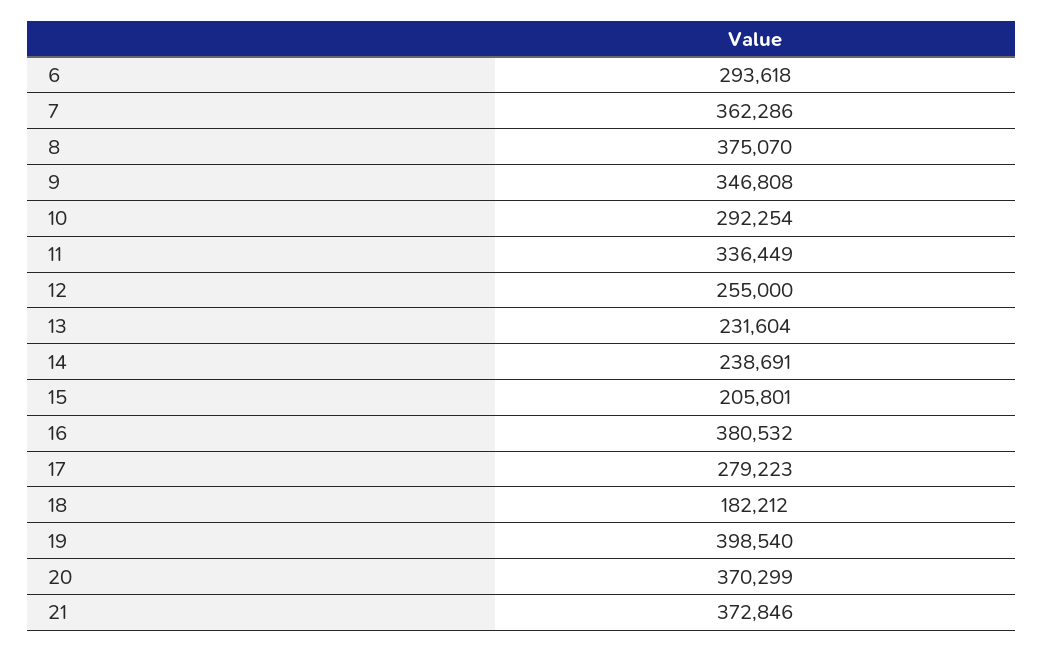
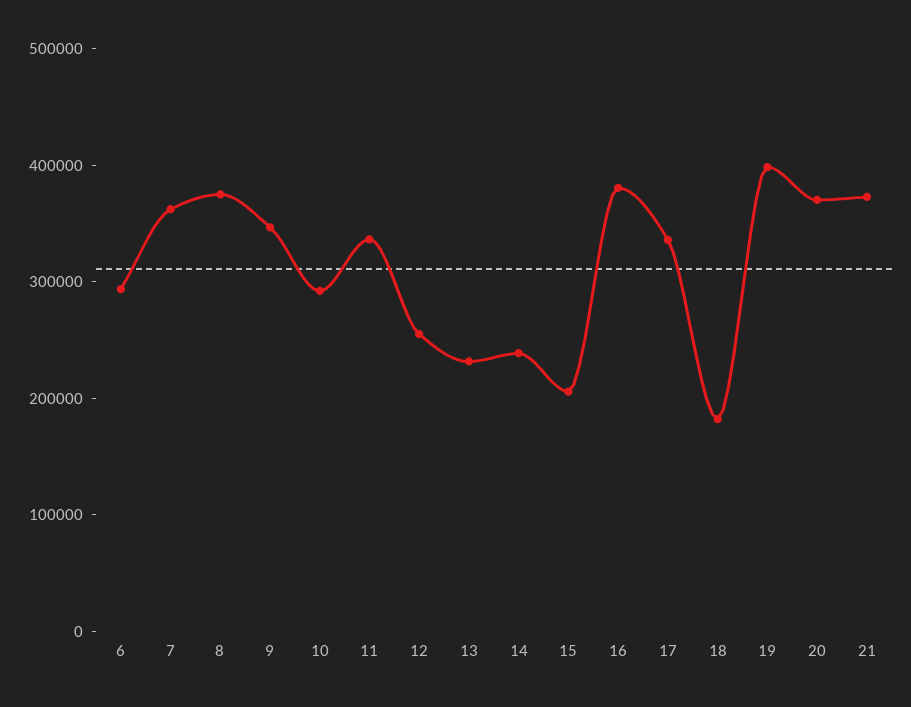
  {
    "6": 293618,
    "7": 362286,
    "8": 375070,
    "9": 346808,
    "10": 292254,
    "11": 336449,
    "12": 255000,
    "13": 231604,
    "14": 238691,
    "15": 205801,
    "16": 380532,
-   "17": 279223,
+   "17": 340000,
    "18": 182212,
    "19": 398540,
    "20": 370299,
    "21": 372846
  }

